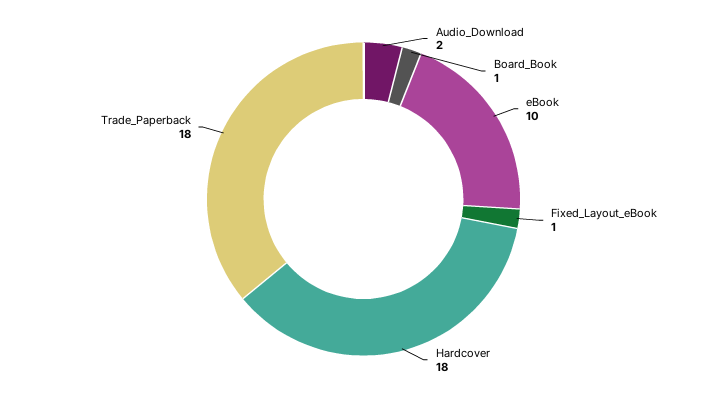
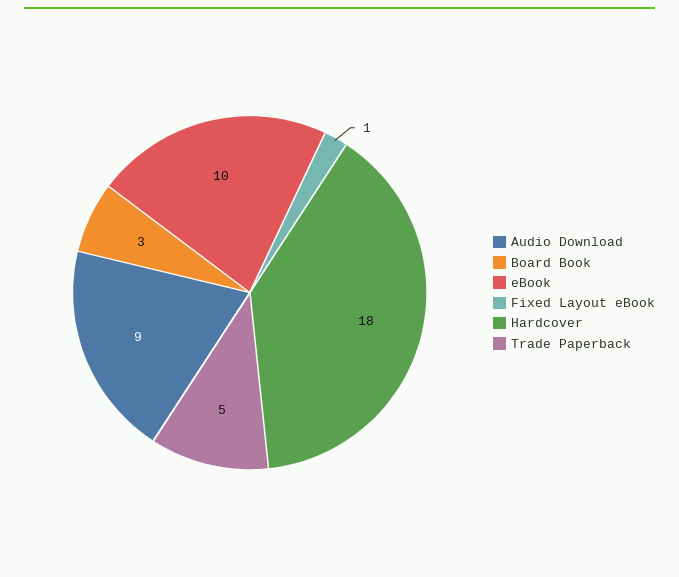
  {
-   "Audio_Download": 2,
+   "Audio_Download": 9,
-   "Board_Book": 1,
+   "Board_Book": 3,
    "eBook": 10,
    "Fixed_Layout_eBook": 1,
    "Hardcover": 18,
-   "Trade_Paperback": 18
+   "Trade_Paperback": 5
  }

